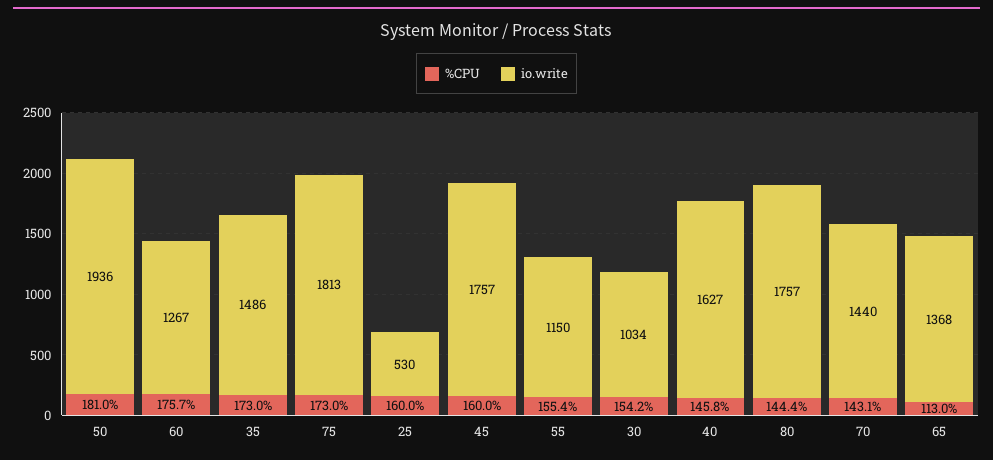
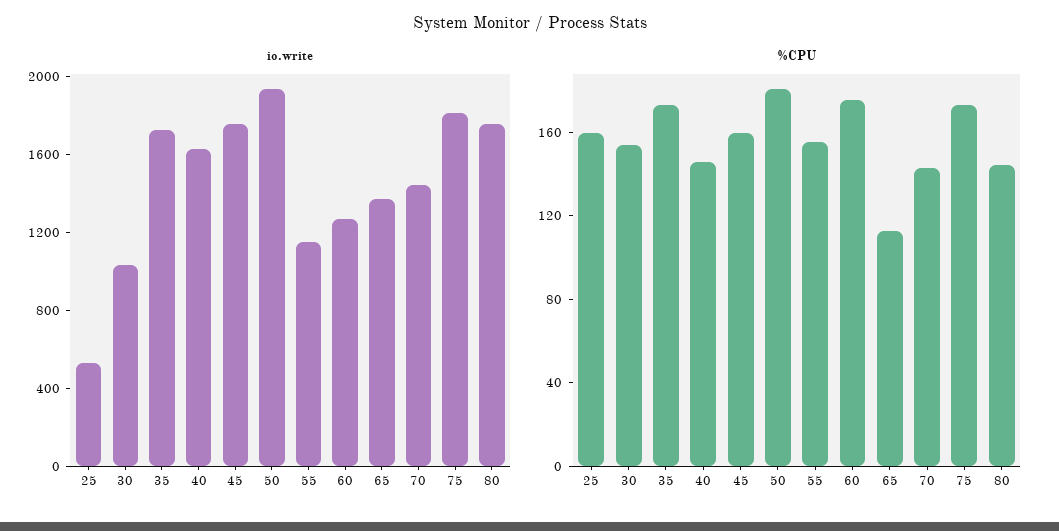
  {
    "%CPU": {
      "50": 181,
      "60": 175.7,
      "35": 173,
      "75": 173,
      "25": 160,
      "45": 160,
      "55": 155.4,
      "30": 154.2,
      "40": 145.8,
      "80": 144.4,
      "70": 143.1,
      "65": 113
    },
    "io.write": {
      "50": 1936,
      "60": 1267,
-     "35": 1486,
+     "35": 1700,
      "75": 1813,
      "25": 530,
      "45": 1757,
      "55": 1150,
      "30": 1034,
      "40": 1627,
      "80": 1757,
      "70": 1440,
      "65": 1368
    }
  }

